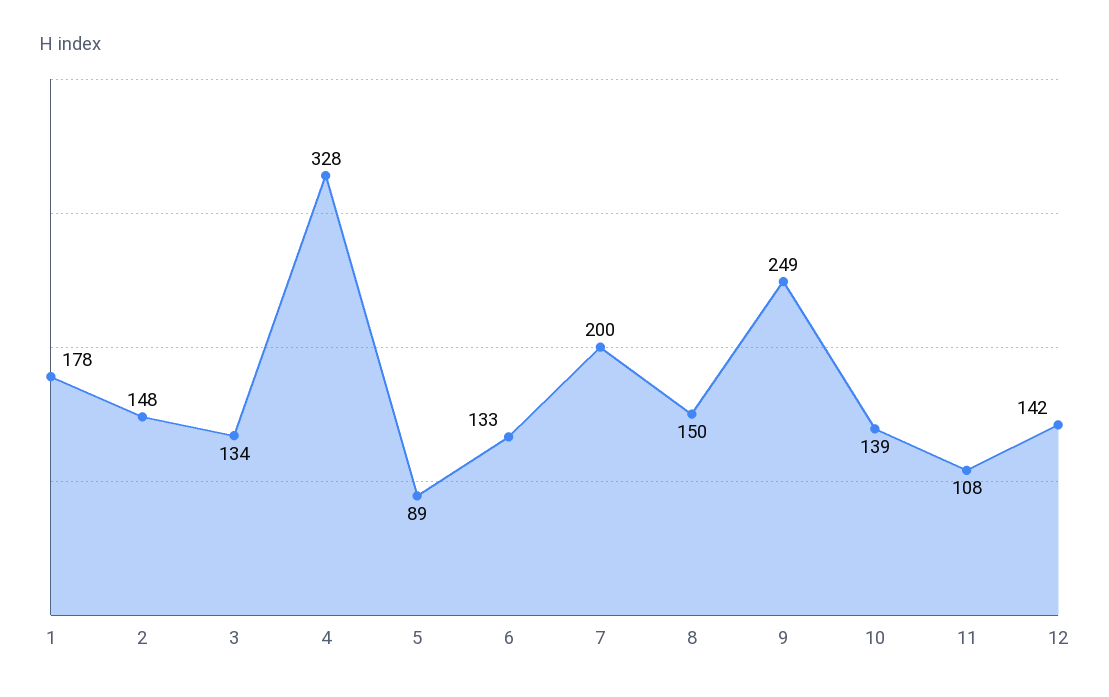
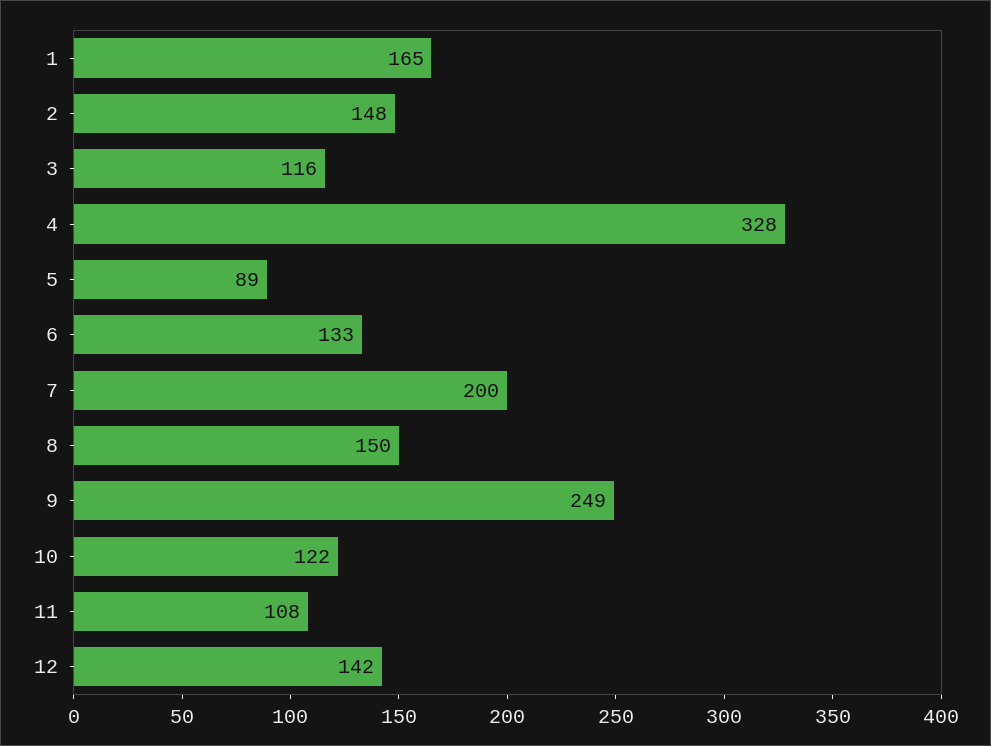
  {
-   "1": 178,
+   "1": 165,
    "2": 148,
-   "3": 134,
+   "3": 116,
    "4": 328,
    "5": 89,
    "6": 133,
    "7": 200,
    "8": 150,
    "9": 249,
-   "10": 139,
+   "10": 122,
    "11": 108,
    "12": 142
  }

